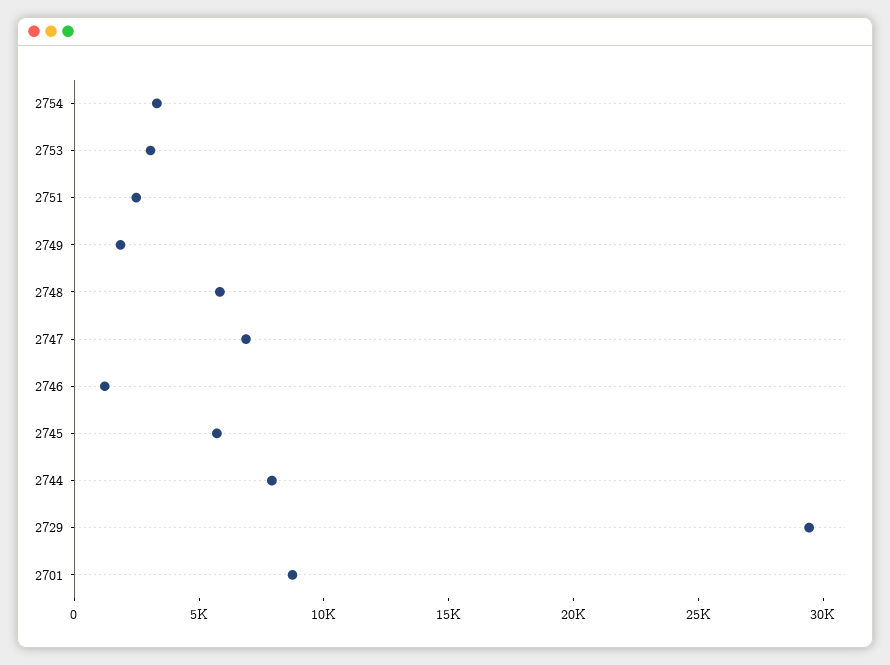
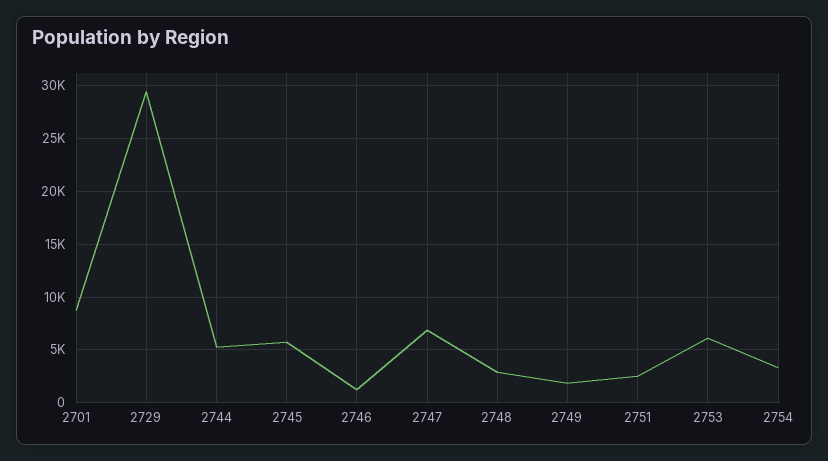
  {
    "2754": 3000,
-   "2753": 3000,
+   "2753": 6000,
    "2751": 2000,
    "2749": 2000,
-   "2748": 6000,
+   "2748": 3000,
    "2747": 7000,
    "2746": 1000,
    "2745": 6000,
-   "2744": 8000,
+   "2744": 5000,
    "2729": 29000,
    "2701": 9000
  }

